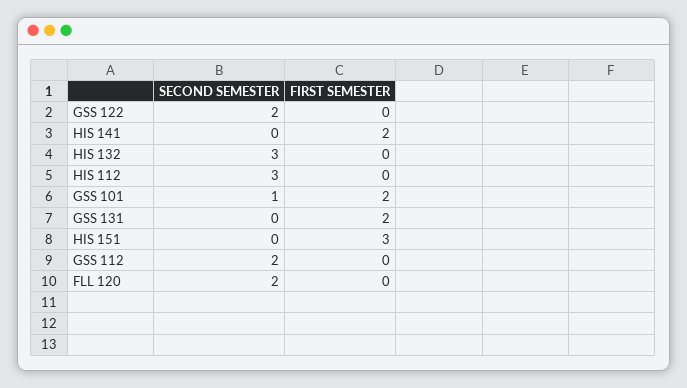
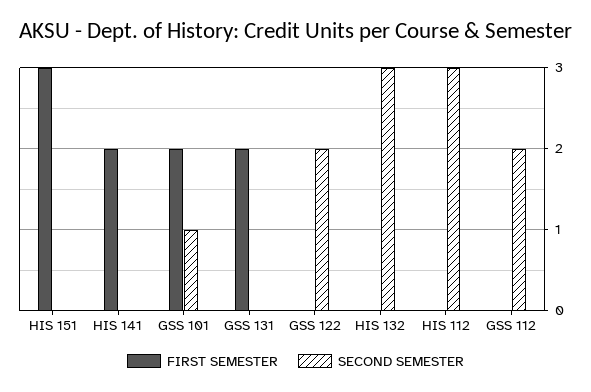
  {
    "SECOND SEMESTER": {
      "GSS 122": 2,
      "HIS 141": 0,
      "HIS 132": 3,
      "HIS 112": 3,
      "GSS 101": 1,
      "GSS 131": 0,
      "HIS 151": 0,
-     "GSS 112": 2,
+     "GSS 112": 2
-     "FLL 120": 2
    },
    "FIRST SEMESTER": {
      "GSS 122": 0,
      "HIS 141": 2,
      "HIS 132": 0,
      "HIS 112": 0,
      "GSS 101": 2,
      "GSS 131": 2,
      "HIS 151": 3,
-     "GSS 112": 0,
+     "GSS 112": 0
-     "FLL 120": 0
    }
  }

